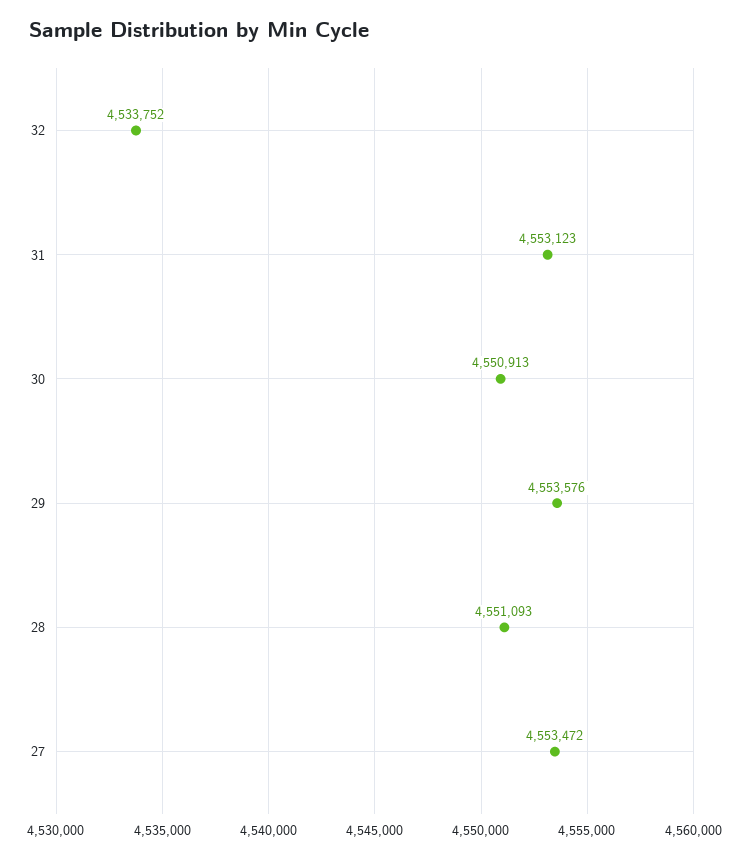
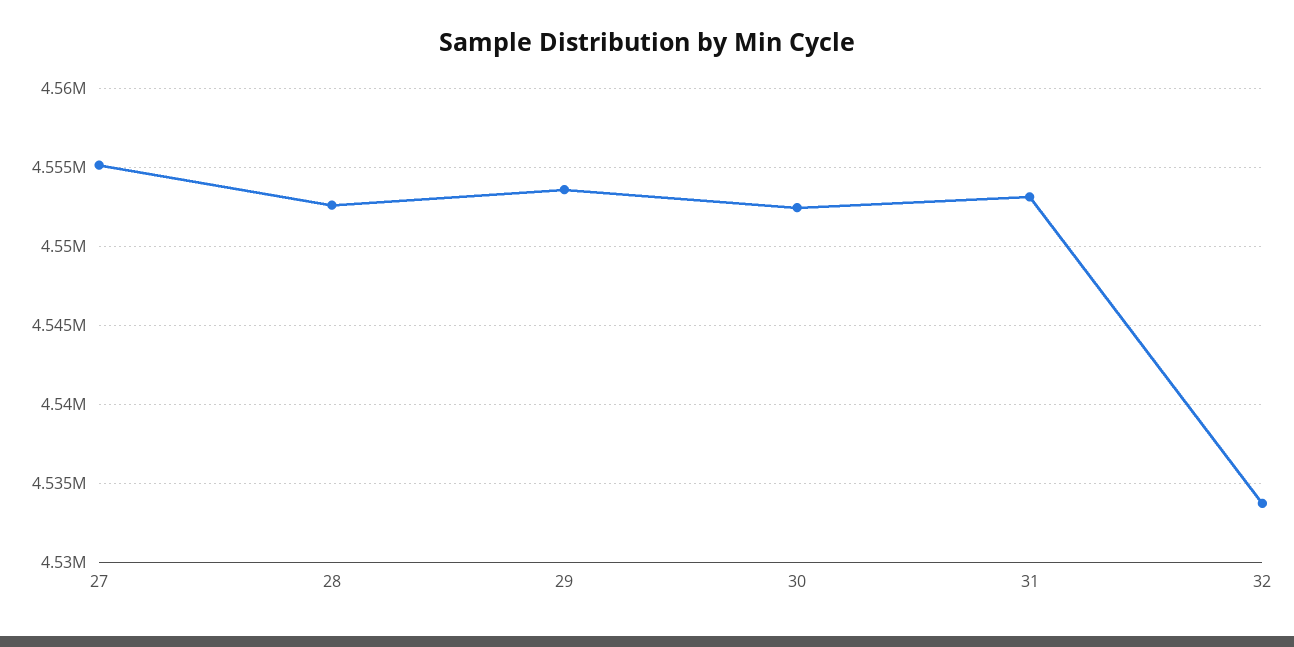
  {
    "32": 4533752,
    "31": 4553123,
-   "30": 4550913,
+   "30": 4552500,
    "29": 4553576,
-   "28": 4551093,
+   "28": 4552500,
-   "27": 4553472
+   "27": 4555000
  }

